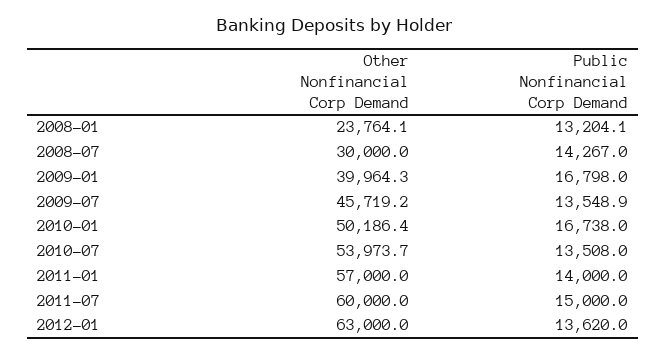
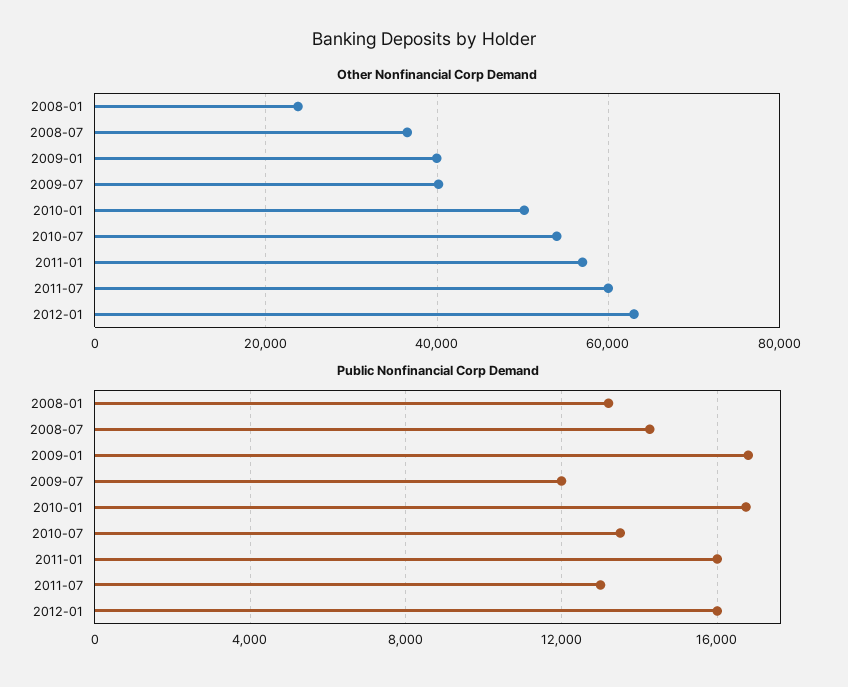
  {
    "Other Nonfinancial Corp Demand": {
      "2008-01": 23764.1,
-     "2008-07": 30000,
+     "2008-07": 36000,
      "2009-01": 39964.3,
-     "2009-07": 45719.2,
+     "2009-07": 40000,
      "2010-01": 50186.4,
      "2010-07": 53973.7,
      "2011-01": 57000,
      "2011-07": 60000,
      "2012-01": 63000
    },
    "Public Nonfinancial Corp Demand": {
      "2008-01": 13204.1,
      "2008-07": 14267,
      "2009-01": 16798,
-     "2009-07": 13548.9,
+     "2009-07": 12000,
      "2010-01": 16738,
      "2010-07": 13508,
-     "2011-01": 14000,
+     "2011-01": 16000,
-     "2011-07": 15000,
+     "2011-07": 13000,
-     "2012-01": 13620
+     "2012-01": 16000
    }
  }

